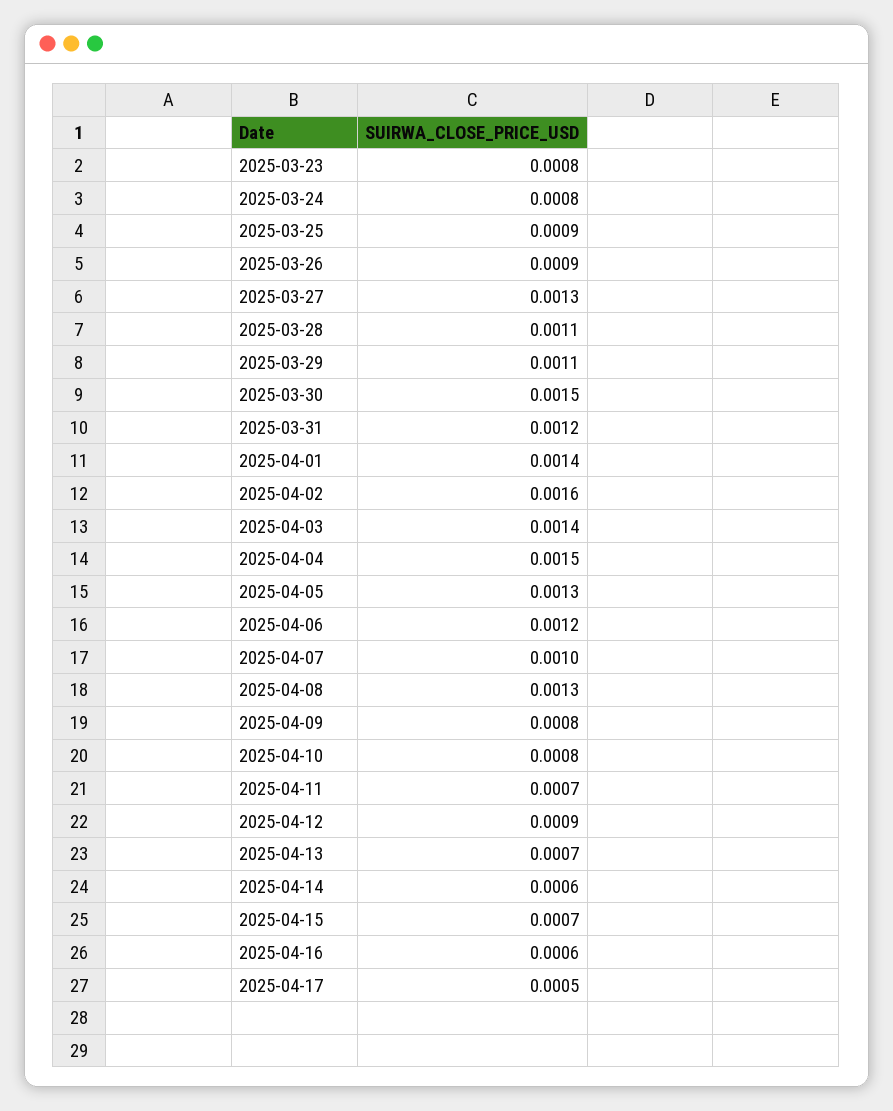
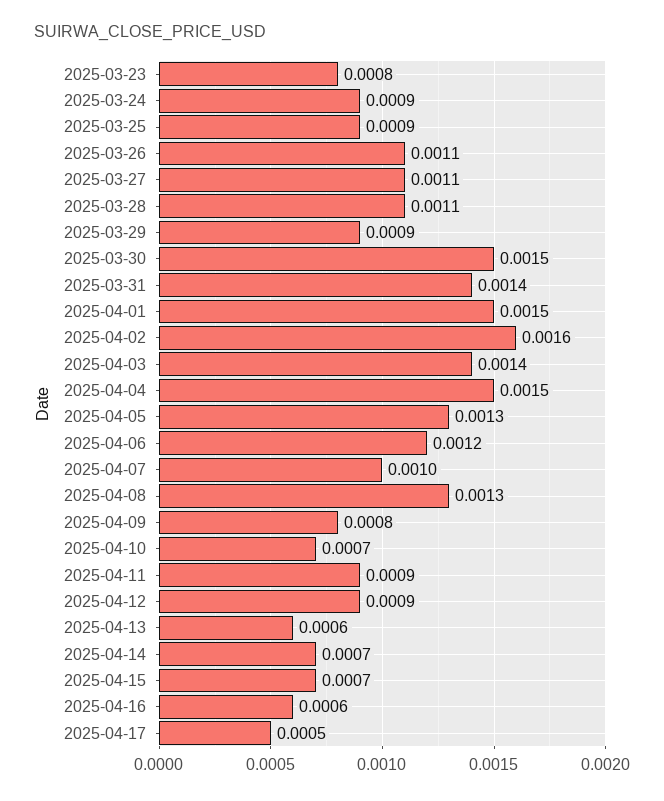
  {
    "2025-03-23": 0.0008,
-   "2025-03-24": 0.0008,
+   "2025-03-24": 0.0009,
    "2025-03-25": 0.0009,
-   "2025-03-26": 0.0009,
+   "2025-03-26": 0.0011,
-   "2025-03-27": 0.0013,
+   "2025-03-27": 0.0011,
    "2025-03-28": 0.0011,
-   "2025-03-29": 0.0011,
+   "2025-03-29": 0.0009,
    "2025-03-30": 0.0015,
-   "2025-03-31": 0.0012,
+   "2025-03-31": 0.0014,
-   "2025-04-01": 0.0014,
+   "2025-04-01": 0.0015,
    "2025-04-02": 0.0016,
    "2025-04-03": 0.0014,
    "2025-04-04": 0.0015,
    "2025-04-05": 0.0013,
    "2025-04-06": 0.0012,
    "2025-04-07": 0.001,
    "2025-04-08": 0.0013,
    "2025-04-09": 0.0008,
-   "2025-04-10": 0.0008,
+   "2025-04-10": 0.0007,
-   "2025-04-11": 0.0007,
+   "2025-04-11": 0.0009,
    "2025-04-12": 0.0009,
-   "2025-04-13": 0.0007,
+   "2025-04-13": 0.0006,
-   "2025-04-14": 0.0006,
+   "2025-04-14": 0.0007,
    "2025-04-15": 0.0007,
    "2025-04-16": 0.0006,
    "2025-04-17": 0.0005
  }

